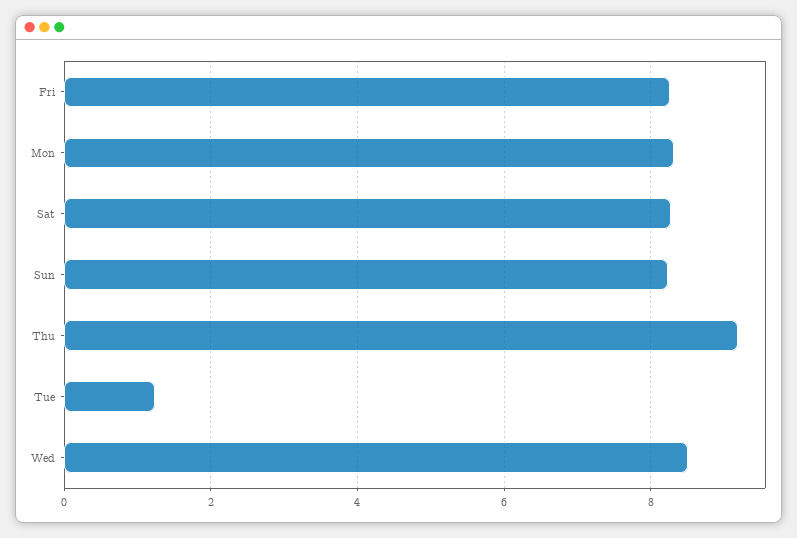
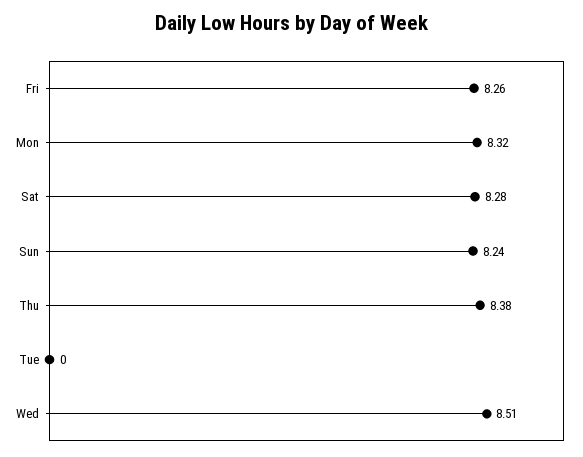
  {
    "Fri": 8.26,
    "Mon": 8.32,
    "Sat": 8.28,
    "Sun": 8.24,
-   "Thu": 9.2,
+   "Thu": 8.38,
-   "Tue": 1.2,
+   "Tue": 0,
    "Wed": 8.51
  }

